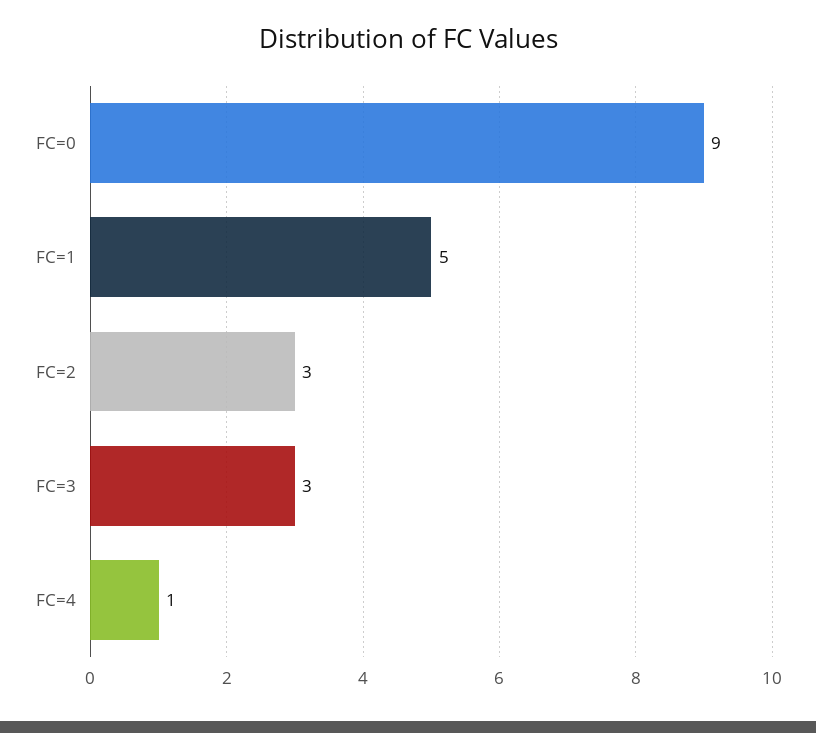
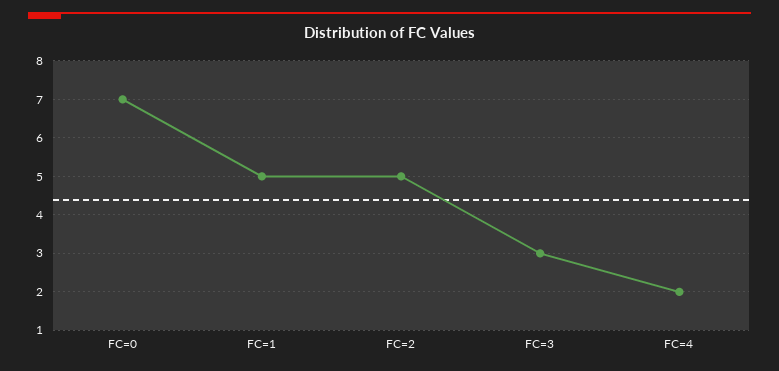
  {
-   "FC=0": 9,
+   "FC=0": 7,
    "FC=1": 5,
-   "FC=2": 3,
+   "FC=2": 5,
    "FC=3": 3,
-   "FC=4": 1
+   "FC=4": 2
  }

